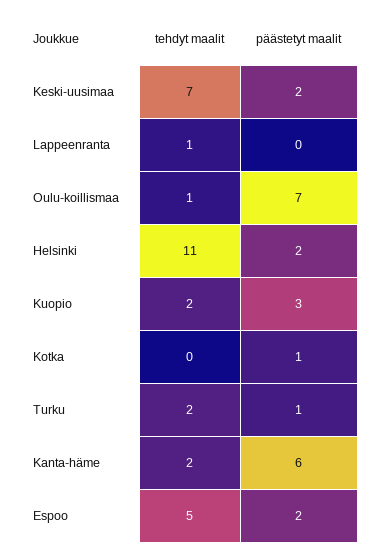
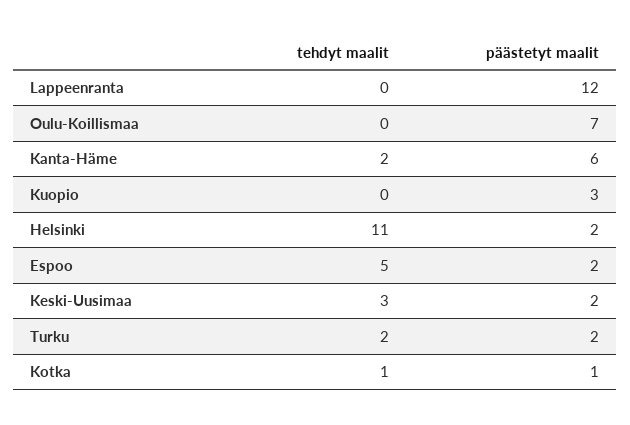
  {
    "tehdyt maalit": {
-     "Keski-uusimaa": 7,
+     "Keski-uusimaa": 3,
-     "Lappeenranta": 1,
+     "Lappeenranta": 0,
-     "Oulu-koillismaa": 1,
+     "Oulu-koillismaa": 0,
      "Helsinki": 11,
-     "Kuopio": 2,
+     "Kuopio": 0,
-     "Kotka": 0,
+     "Kotka": 1,
      "Turku": 2,
      "Kanta-häme": 2,
      "Espoo": 5
    },
    "päästetyt maalit": {
      "Keski-uusimaa": 2,
-     "Lappeenranta": 0,
+     "Lappeenranta": 12,
      "Oulu-koillismaa": 7,
      "Helsinki": 2,
      "Kuopio": 3,
      "Kotka": 1,
-     "Turku": 1,
+     "Turku": 2,
      "Kanta-häme": 6,
      "Espoo": 2
    }
  }

